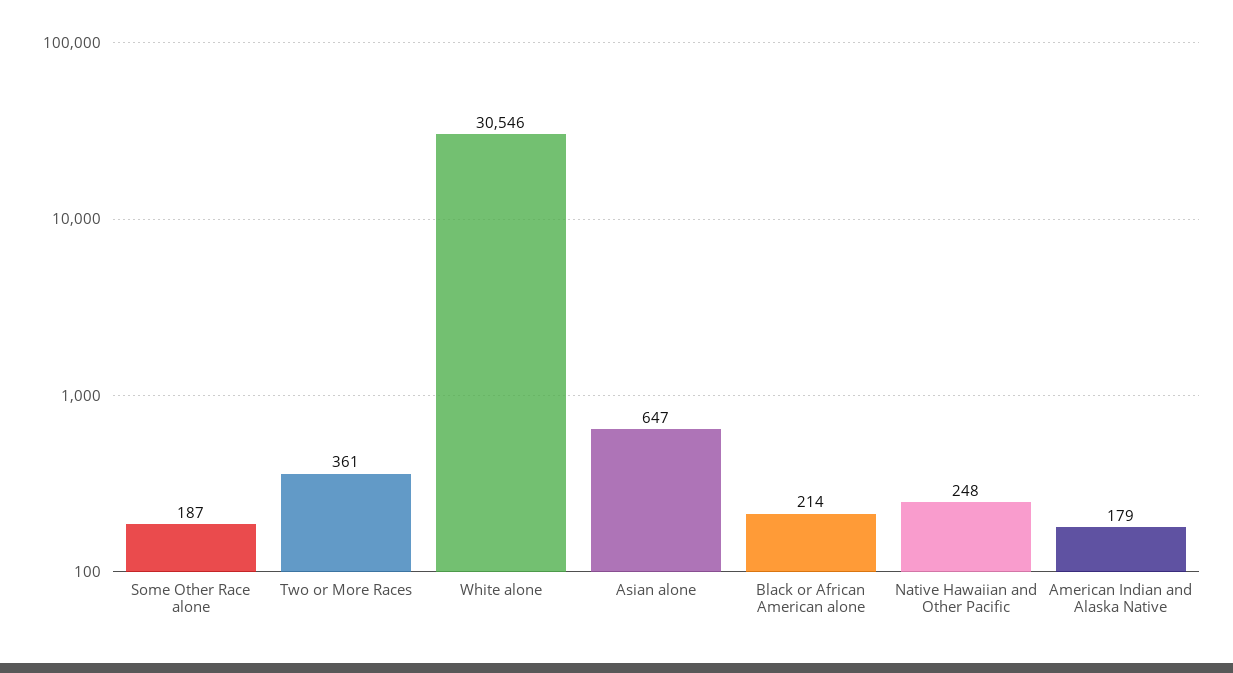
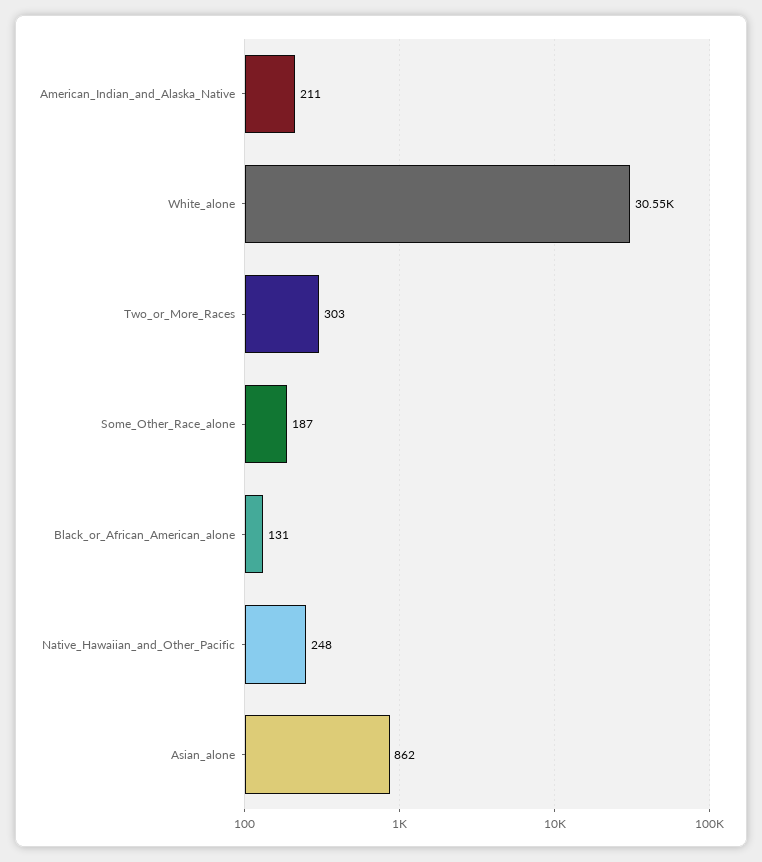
  {
    "Some Other Race alone": 187,
-   "Two or More Races": 361,
+   "Two or More Races": 303,
    "White alone": 30546,
-   "Asian alone": 647,
+   "Asian alone": 862,
-   "Black or African American alone": 214,
+   "Black or African American alone": 131,
    "Native Hawaiian and Other Pacific": 248,
-   "American Indian and Alaska Native": 179
+   "American Indian and Alaska Native": 211
  }

